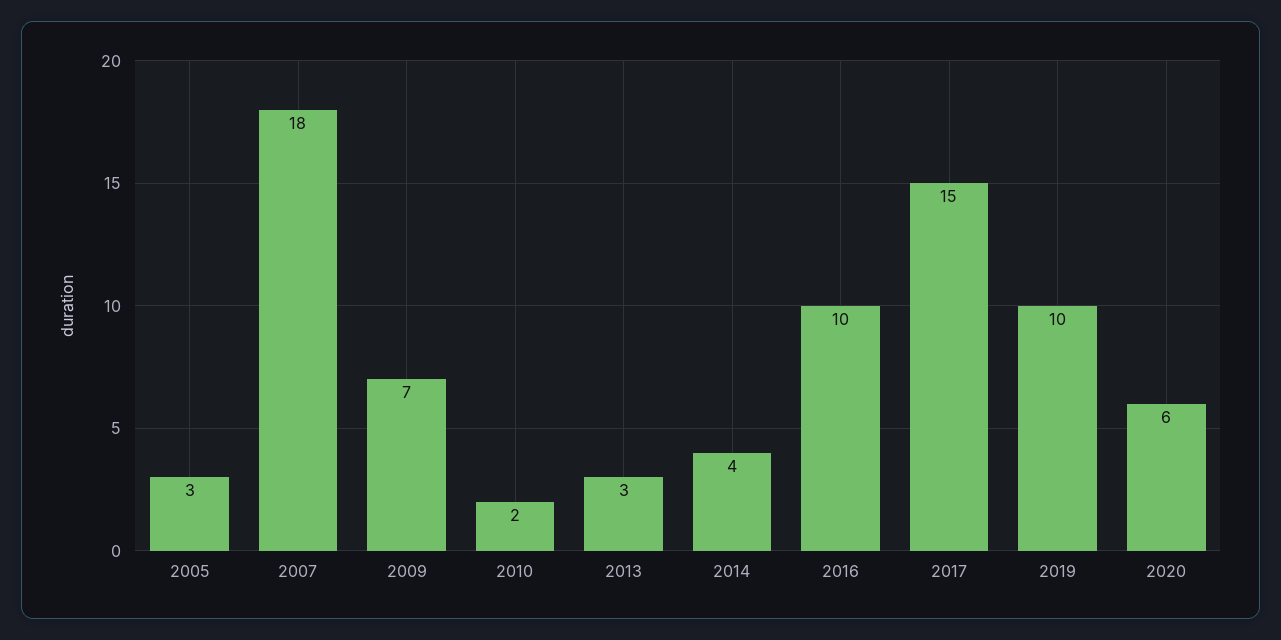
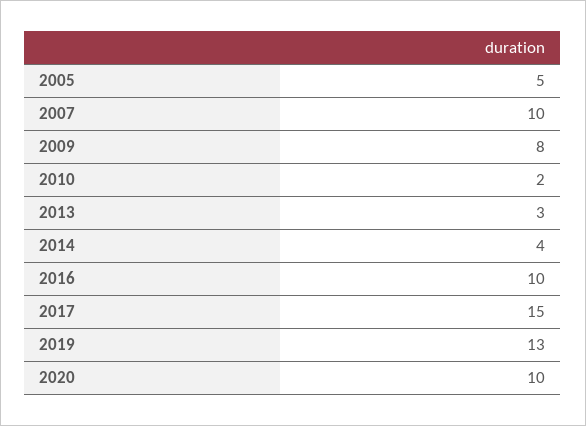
  {
-   "2005": 3,
+   "2005": 5,
-   "2007": 18,
+   "2007": 10,
-   "2009": 7,
+   "2009": 8,
    "2010": 2,
    "2013": 3,
    "2014": 4,
    "2016": 10,
    "2017": 15,
-   "2019": 10,
+   "2019": 13,
-   "2020": 6
+   "2020": 10
  }

